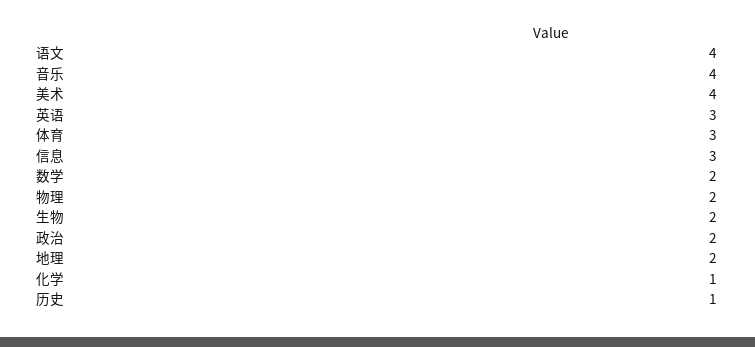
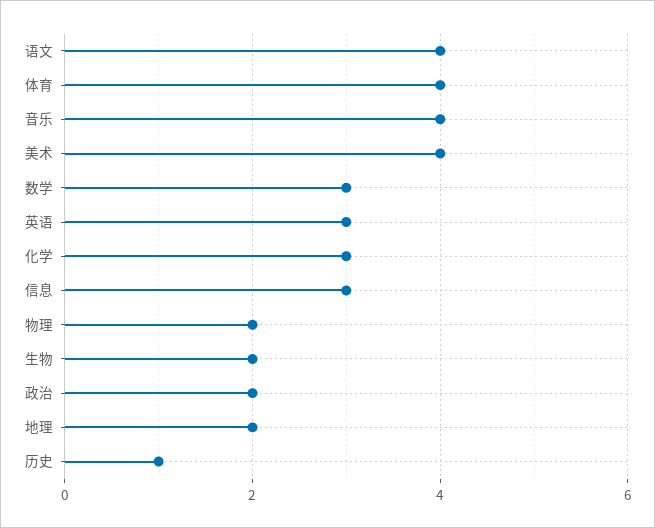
  {
    "语文": 4,
    "音乐": 4,
    "美术": 4,
    "英语": 3,
-   "体育": 3,
+   "体育": 4,
    "信息": 3,
-   "数学": 2,
+   "数学": 3,
    "物理": 2,
    "生物": 2,
    "政治": 2,
    "地理": 2,
-   "化学": 1,
+   "化学": 3,
    "历史": 1
  }

